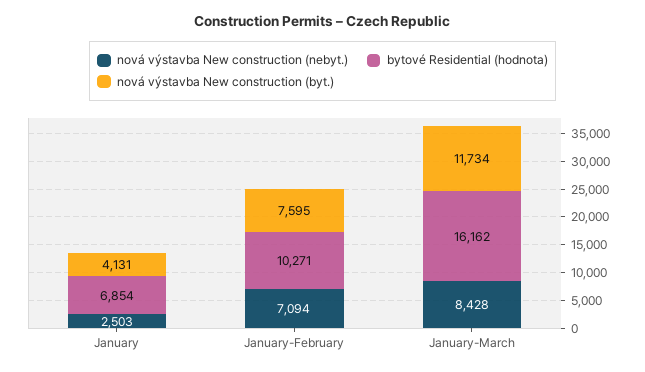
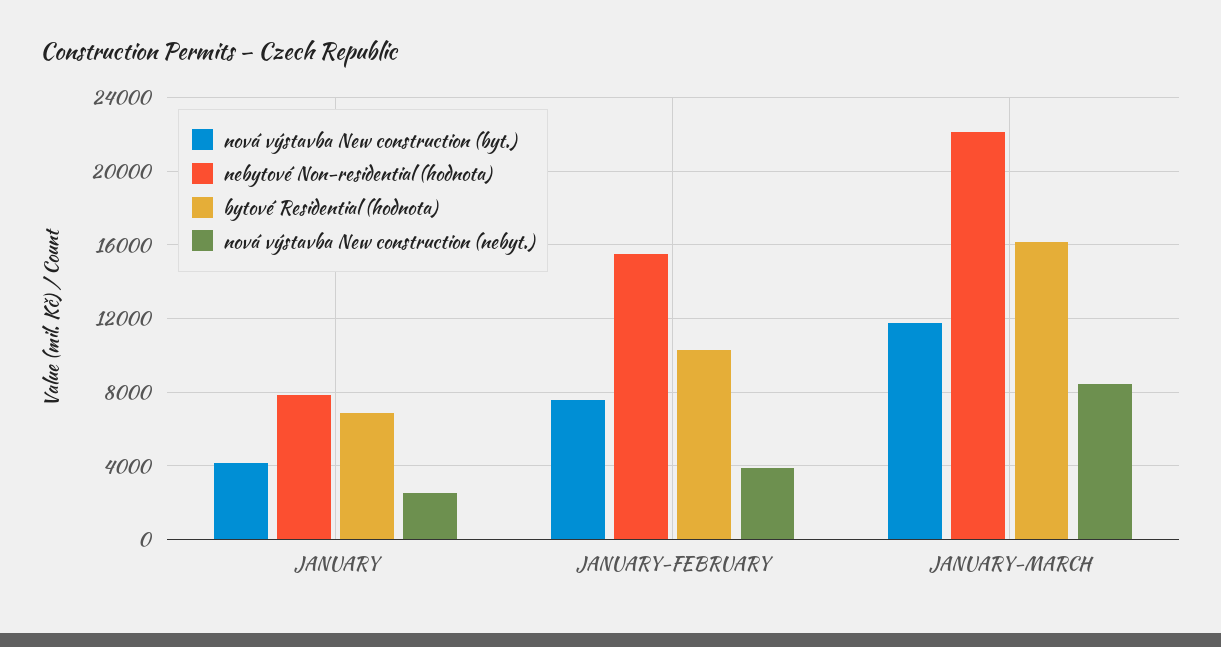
  {
    "nová výstavba New construction (nebyt.)": {
      "January": 2503,
-     "January-February": 7094,
+     "January-February": 4000,
      "January-March": 8428
    },
    "bytové Residential (hodnota)": {
      "January": 6854,
      "January-February": 10271,
      "January-March": 16162
    },
    "nová výstavba New construction (byt.)": {
      "January": 4131,
      "January-February": 7595,
      "January-March": 11734
-   }
+   },
+   "nebytové Non-residential (hodnota)": {
+     "January": 8000,
+     "January-February": 15500,
+     "January-March": 22000
+   }
  }

